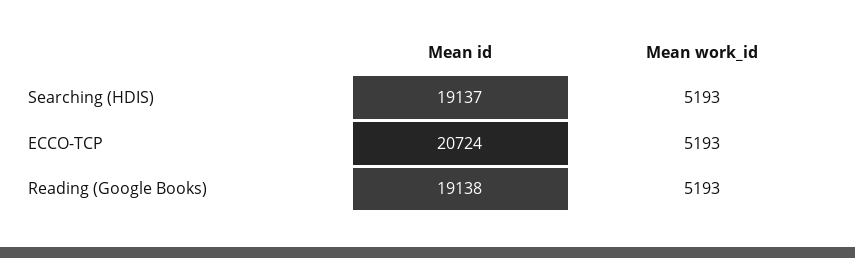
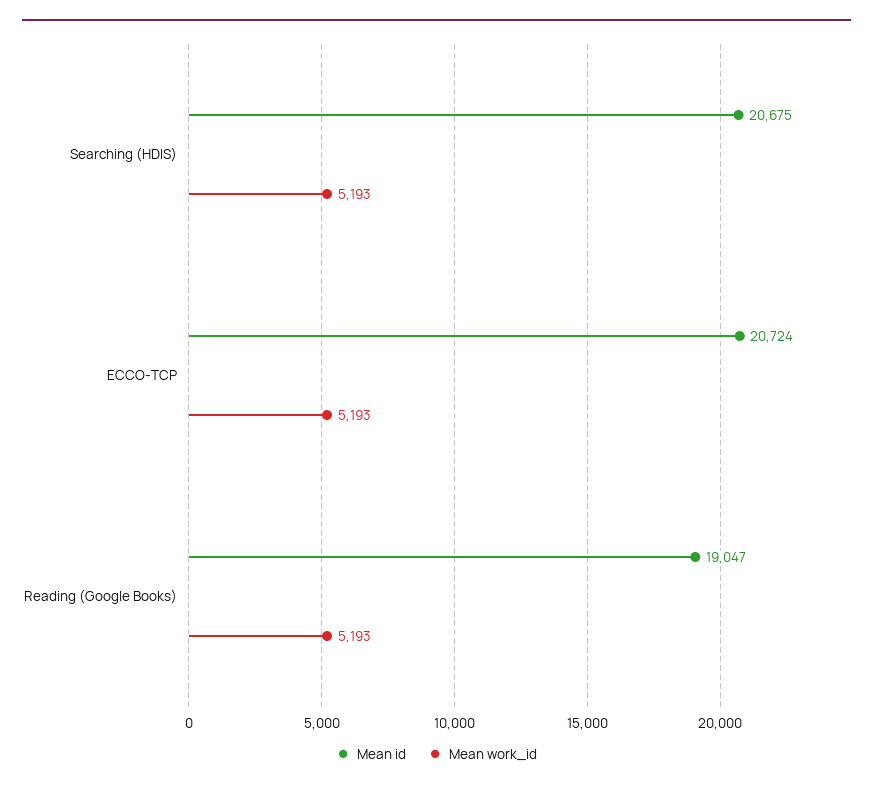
  {
    "Mean id": {
-     "Searching (HDIS)": 19137,
+     "Searching (HDIS)": 20675,
      "ECCO-TCP": 20724,
-     "Reading (Google Books)": 19138
+     "Reading (Google Books)": 19047
    },
    "Mean work_id": {
      "Searching (HDIS)": 5193,
      "ECCO-TCP": 5193,
      "Reading (Google Books)": 5193
    }
  }

